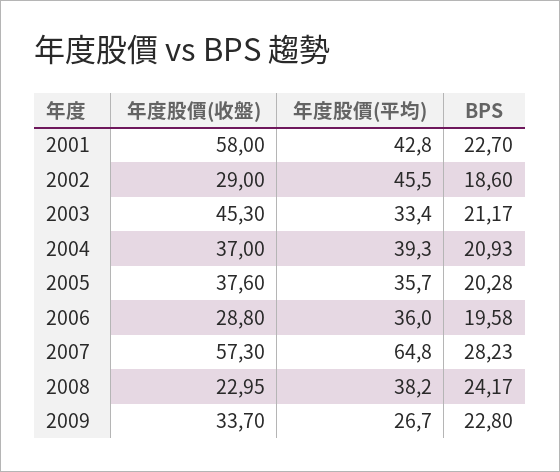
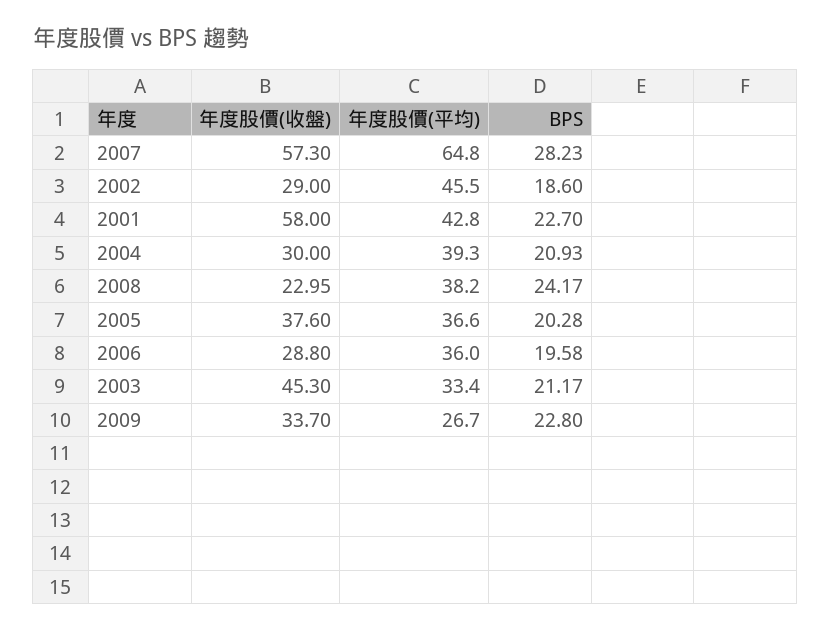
  {
    "年度股價(收盤)": {
      "2001": 58,
      "2002": 29,
      "2003": 45.3,
-     "2004": 37,
+     "2004": 30,
      "2005": 37.6,
      "2006": 28.8,
      "2007": 57.3,
      "2008": 22.95,
      "2009": 33.7
    },
    "年度股價(平均)": {
      "2001": 42.8,
      "2002": 45.5,
      "2003": 33.4,
      "2004": 39.3,
-     "2005": 35.7,
+     "2005": 36.6,
      "2006": 36,
      "2007": 64.8,
      "2008": 38.2,
      "2009": 26.7
    },
    "BPS": {
      "2001": 22.7,
      "2002": 18.6,
      "2003": 21.17,
      "2004": 20.93,
      "2005": 20.28,
      "2006": 19.58,
      "2007": 28.23,
      "2008": 24.17,
      "2009": 22.8
    }
  }

